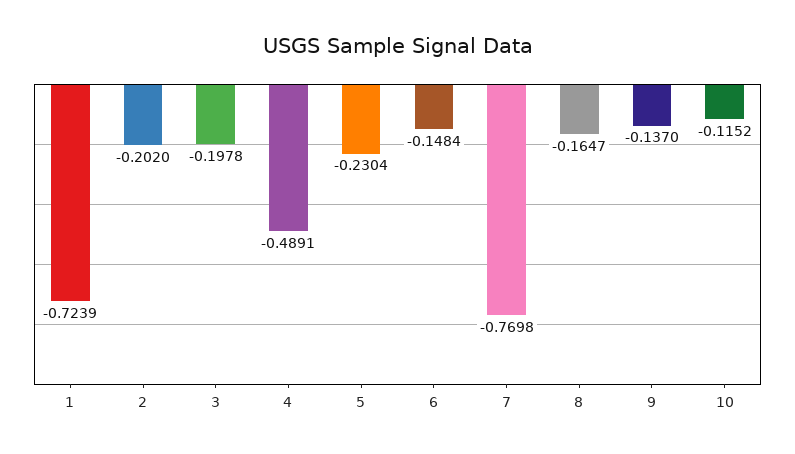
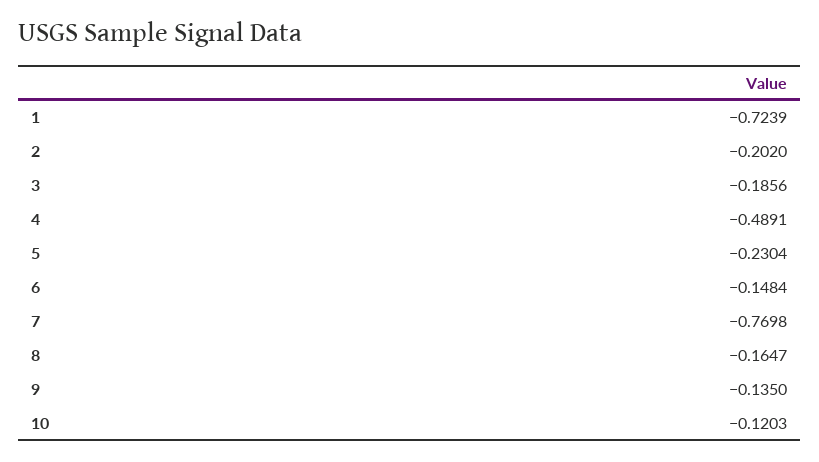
  {
    "1": -0.7239,
    "2": -0.202,
-   "3": -0.1978,
+   "3": -0.1856,
    "4": -0.4891,
    "5": -0.2304,
    "6": -0.1484,
    "7": -0.7698,
    "8": -0.1647,
-   "9": -0.137,
+   "9": -0.135,
-   "10": -0.1152
+   "10": -0.1203
  }

